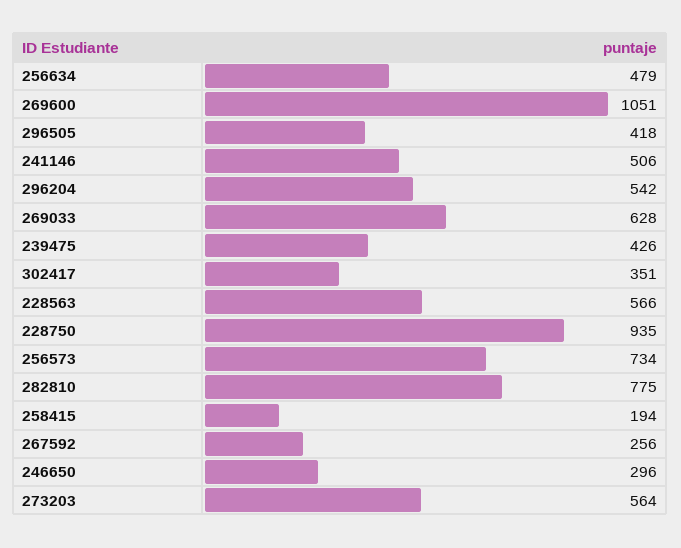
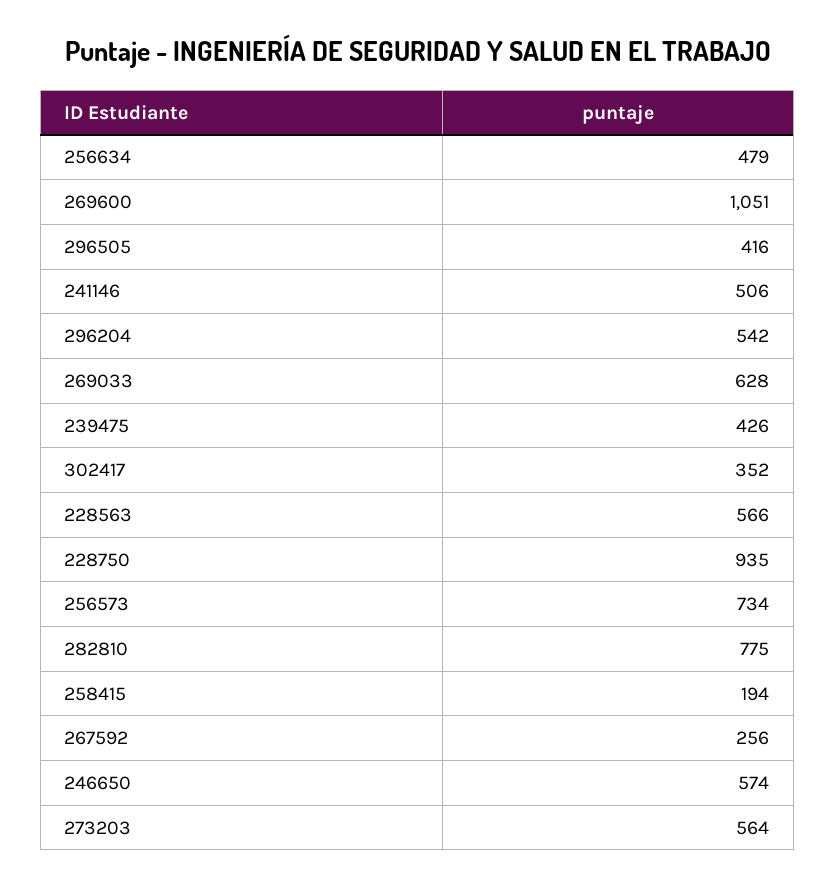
  {
    "256634": 479,
    "269600": 1051,
-   "296505": 418,
+   "296505": 416,
    "241146": 506,
    "296204": 542,
    "269033": 628,
    "239475": 426,
-   "302417": 351,
+   "302417": 352,
    "228563": 566,
    "228750": 935,
    "256573": 734,
    "282810": 775,
    "258415": 194,
    "267592": 256,
-   "246650": 296,
+   "246650": 574,
    "273203": 564
  }

